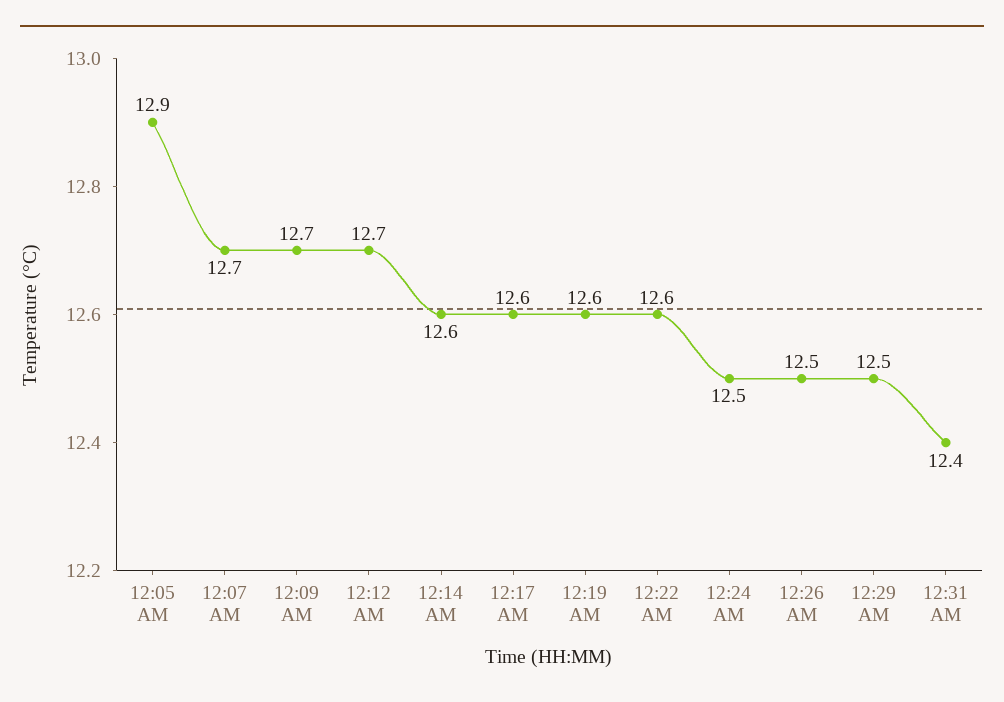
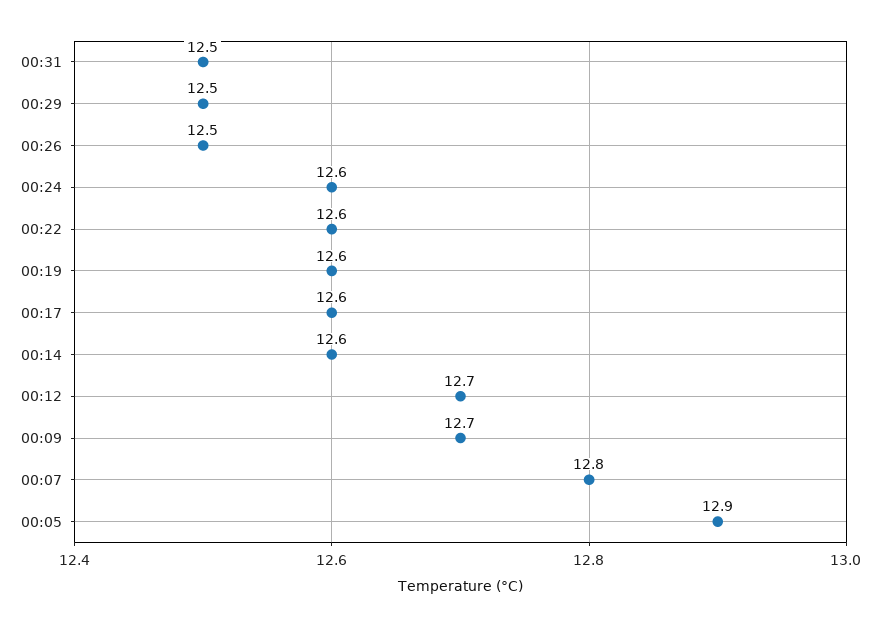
  {
    "12:05 AM": 12.9,
-   "12:07 AM": 12.7,
+   "12:07 AM": 12.8,
    "12:09 AM": 12.7,
    "12:12 AM": 12.7,
    "12:14 AM": 12.6,
    "12:17 AM": 12.6,
    "12:19 AM": 12.6,
    "12:22 AM": 12.6,
-   "12:24 AM": 12.5,
+   "12:24 AM": 12.6,
    "12:26 AM": 12.5,
    "12:29 AM": 12.5,
-   "12:31 AM": 12.4
+   "12:31 AM": 12.5
  }

